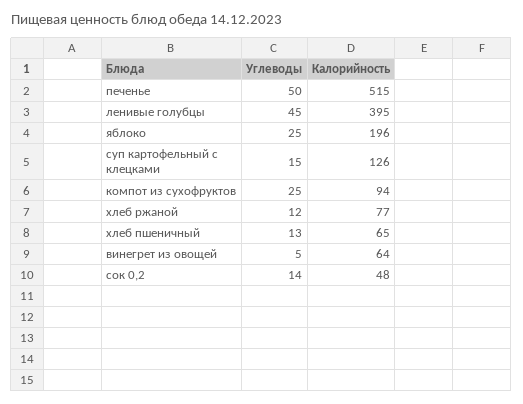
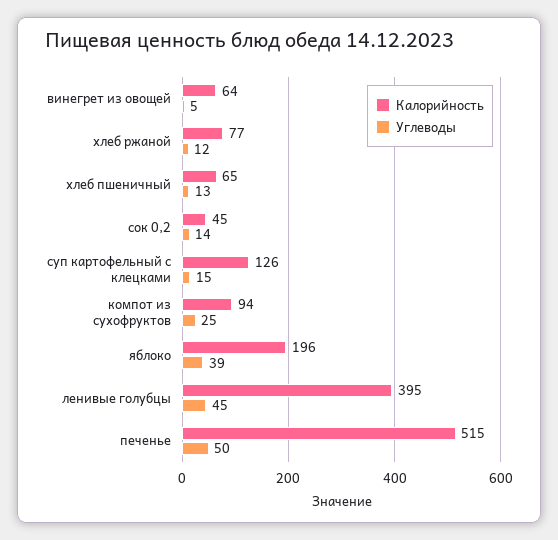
  {
    "Углеводы": {
      "печенье": 50,
      "ленивые голубцы": 45,
-     "яблоко": 25,
+     "яблоко": 39,
      "суп картофельный с клецками": 15,
      "компот из сухофруктов": 25,
      "хлеб ржаной": 12,
      "хлеб пшеничный": 13,
      "винегрет из овощей": 5,
      "сок 0,2": 14
    },
    "Калорийность": {
      "печенье": 515,
      "ленивые голубцы": 395,
      "яблоко": 196,
      "суп картофельный с клецками": 126,
      "компот из сухофруктов": 94,
      "хлеб ржаной": 77,
      "хлеб пшеничный": 65,
      "винегрет из овощей": 64,
-     "сок 0,2": 48
+     "сок 0,2": 45
    }
  }

